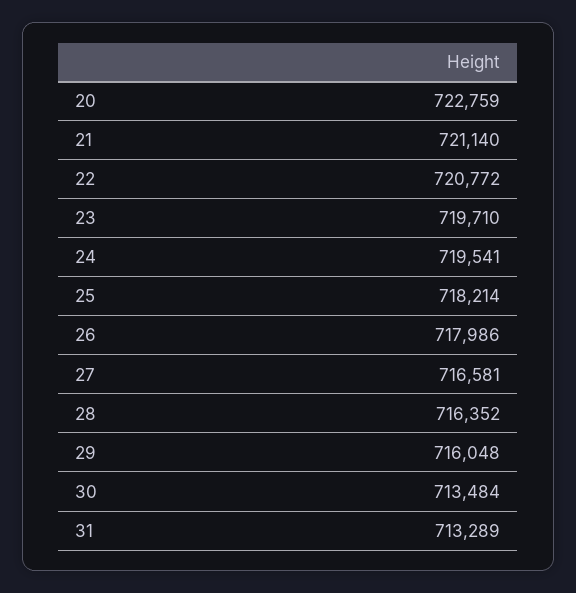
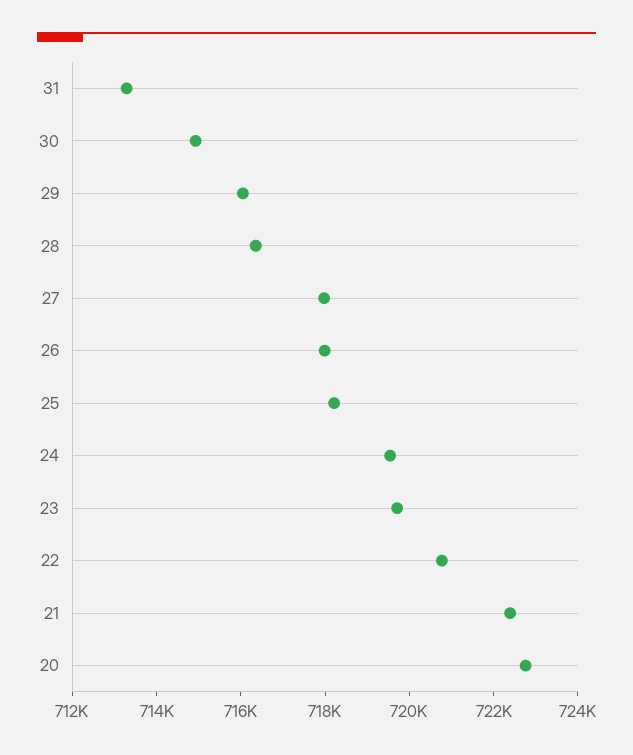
  {
    "20": 722759,
-   "21": 721140,
+   "21": 722500,
    "22": 720772,
    "23": 719710,
    "24": 719541,
    "25": 718214,
    "26": 717986,
-   "27": 716581,
+   "27": 718000,
    "28": 716352,
    "29": 716048,
-   "30": 713484,
+   "30": 715000,
    "31": 713289
  }

